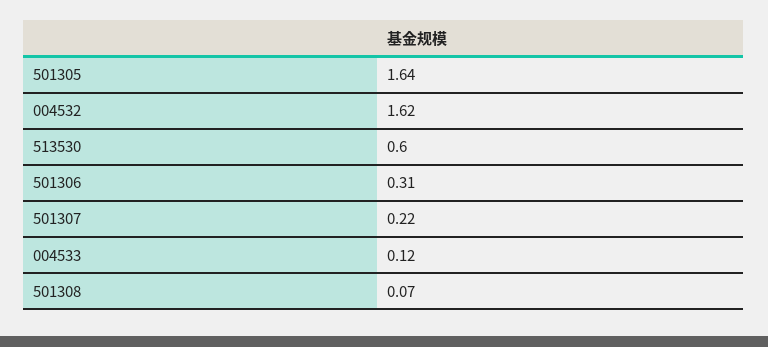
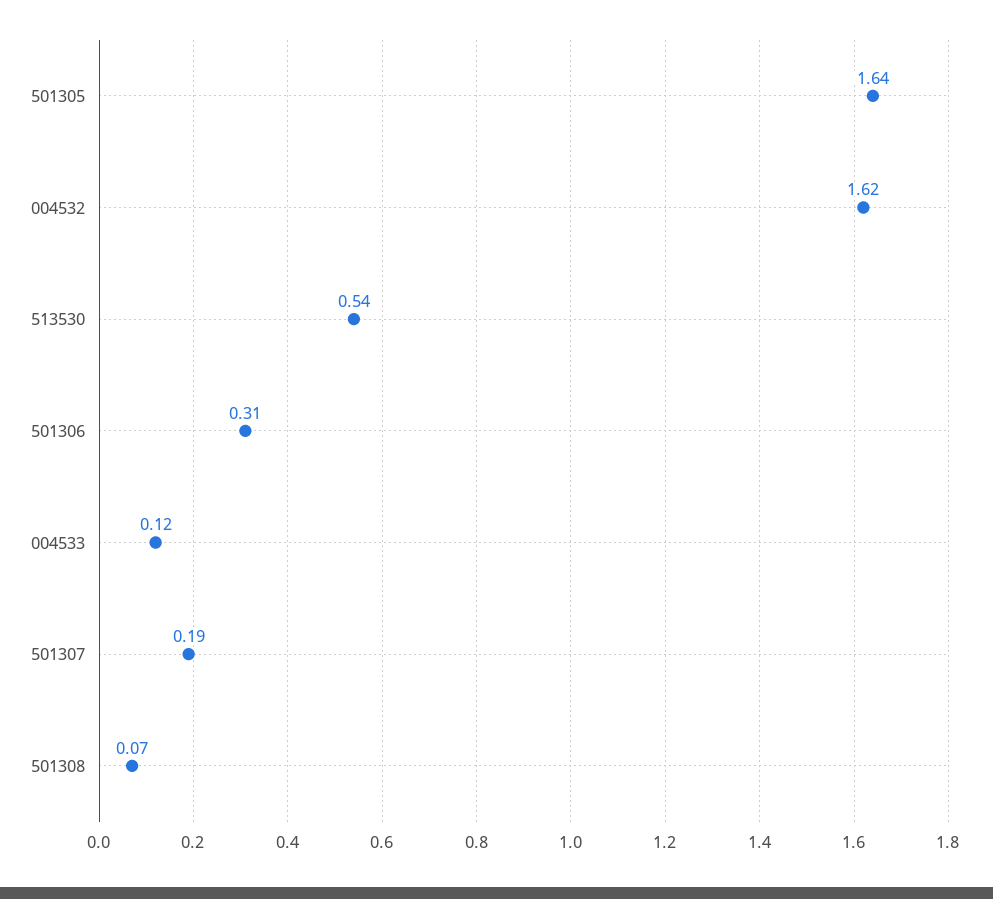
  {
    "501305": 1.64,
    "004532": 1.62,
-   "513530": 0.6,
+   "513530": 0.54,
    "501306": 0.31,
-   "501307": 0.22,
+   "501307": 0.19,
    "004533": 0.12,
    "501308": 0.07
  }

